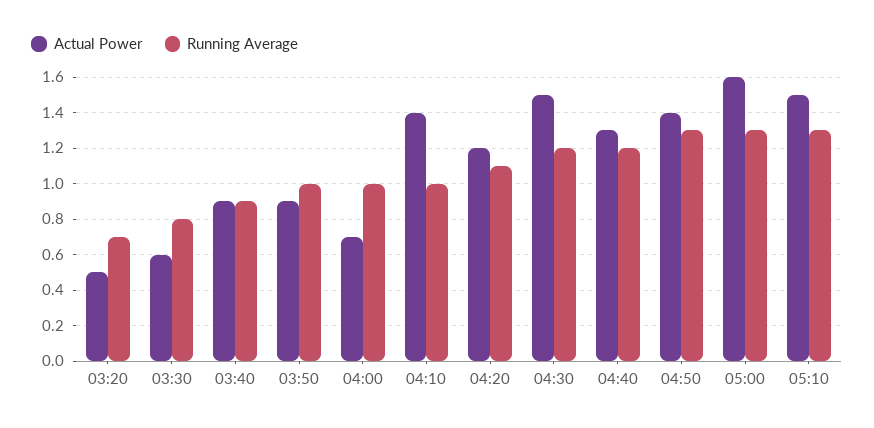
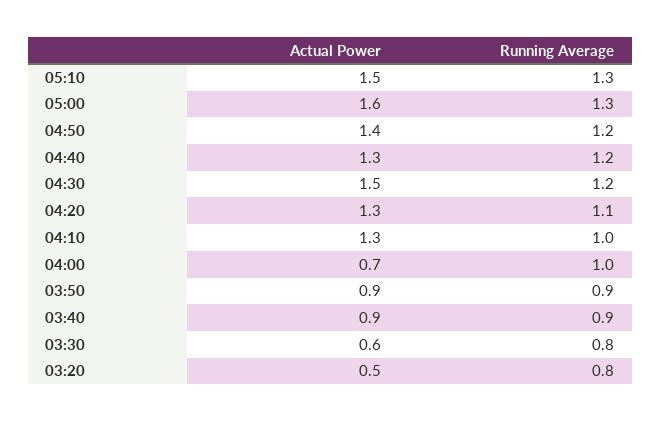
  {
    "Actual Power": {
      "03:20": 0.5,
      "03:30": 0.6,
      "03:40": 0.9,
      "03:50": 0.9,
      "04:00": 0.7,
-     "04:10": 1.4,
+     "04:10": 1.3,
-     "04:20": 1.2,
+     "04:20": 1.3,
      "04:30": 1.5,
      "04:40": 1.3,
      "04:50": 1.4,
      "05:00": 1.6,
      "05:10": 1.5
    },
    "Running Average": {
-     "03:20": 0.7,
+     "03:20": 0.8,
      "03:30": 0.8,
      "03:40": 0.9,
-     "03:50": 1,
+     "03:50": 0.9,
      "04:00": 1,
      "04:10": 1,
      "04:20": 1.1,
      "04:30": 1.2,
      "04:40": 1.2,
-     "04:50": 1.3,
+     "04:50": 1.2,
      "05:00": 1.3,
      "05:10": 1.3
    }
  }

